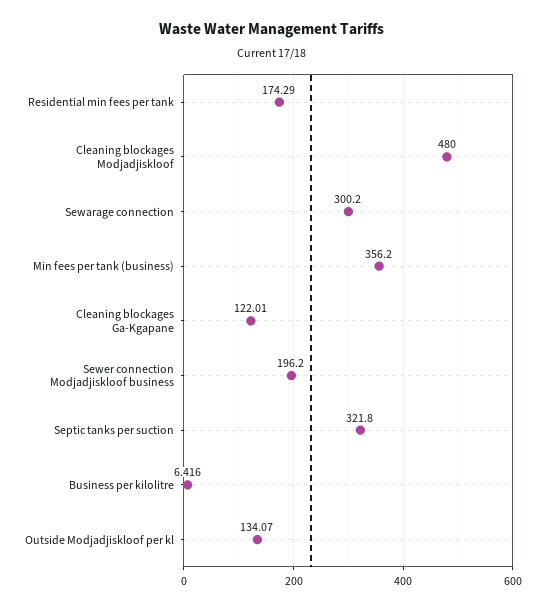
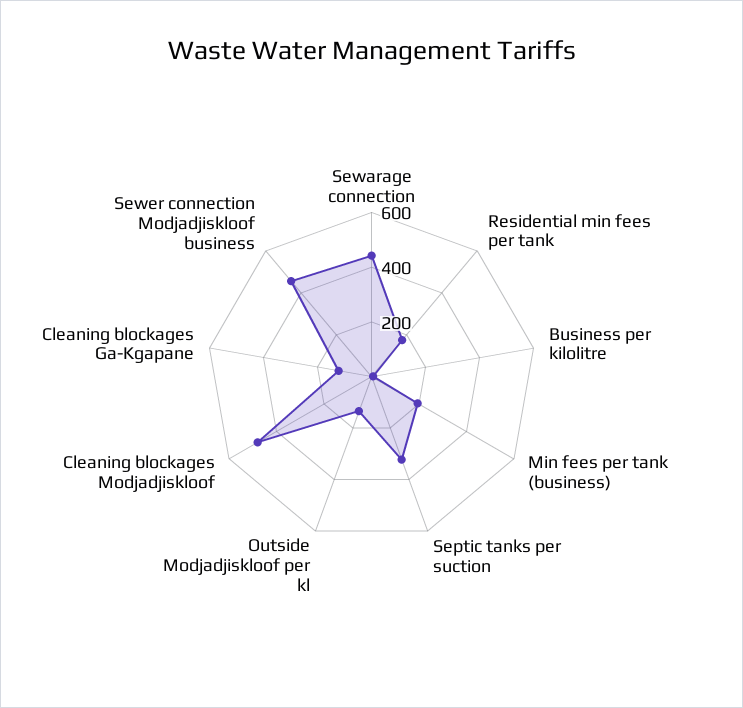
  {
    "Residential min fees per tank": 174.29,
    "Cleaning blockages Modjadjiskloof": 480,
-   "Sewarage connection": 300.2,
+   "Sewarage connection": 450,
-   "Min fees per tank (business)": 356.2,
+   "Min fees per tank (business)": 200,
    "Cleaning blockages Ga-Kgapane": 122.01,
-   "Sewer connection Modjadjiskloof business": 196.2,
+   "Sewer connection Modjadjiskloof business": 450,
    "Septic tanks per suction": 321.8,
    "Business per kilolitre": 6.416,
    "Outside Modjadjiskloof per kl": 134.07
  }

